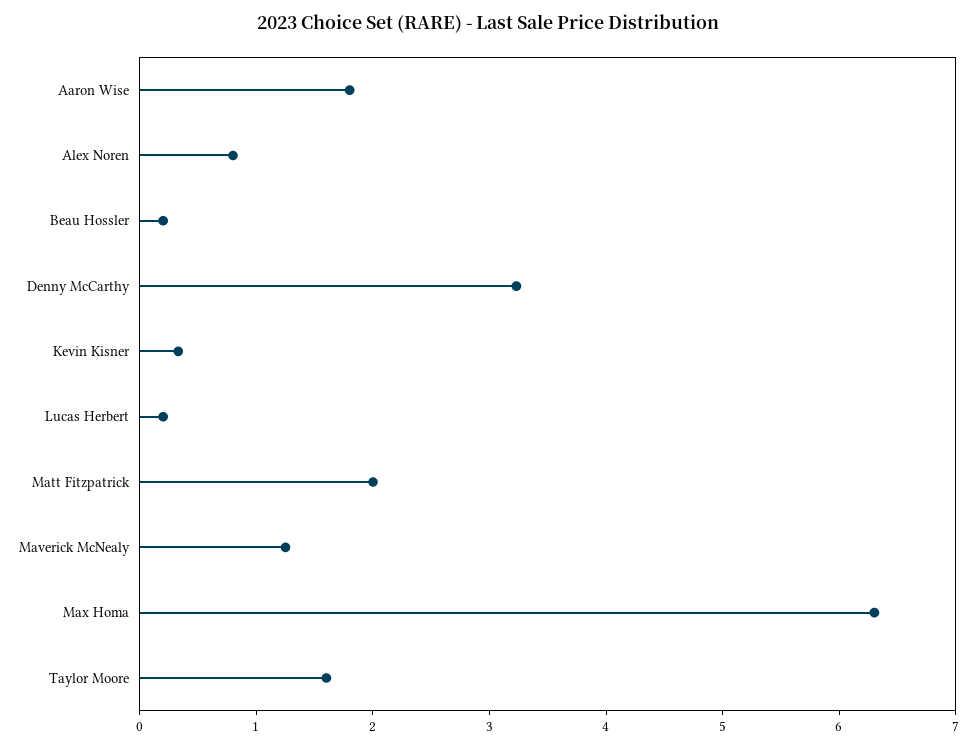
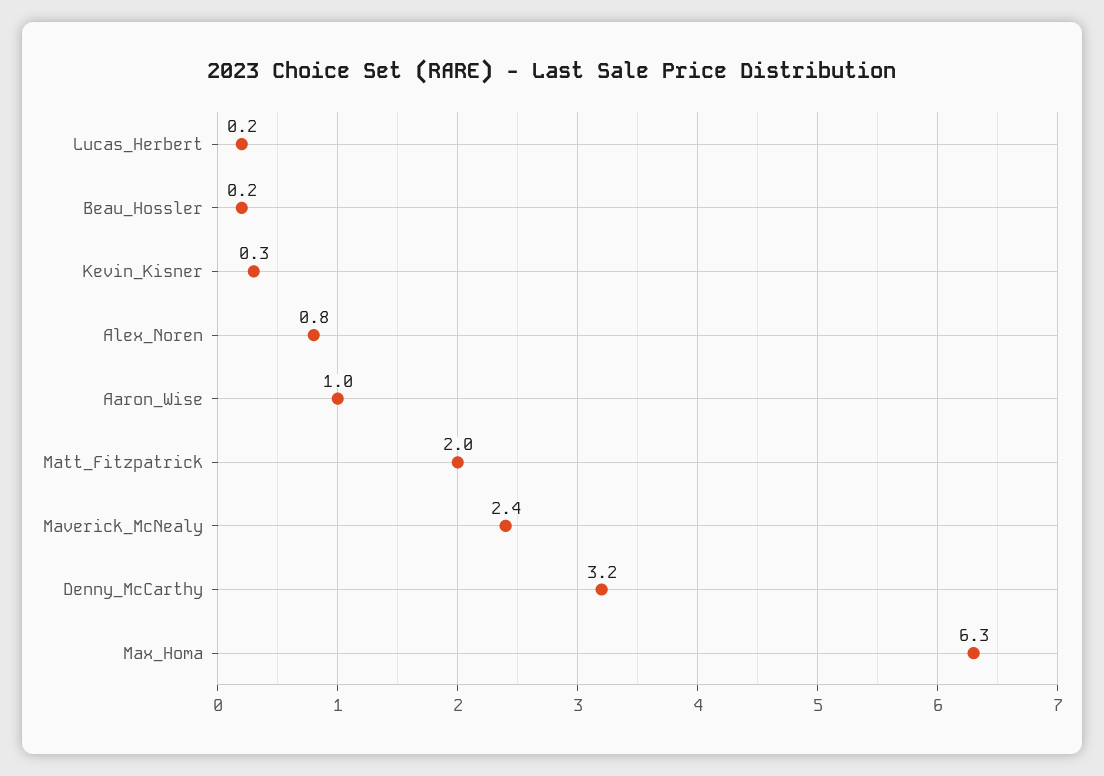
  {
-   "Aaron Wise": 1.8,
+   "Aaron Wise": 1,
    "Alex Noren": 0.8,
    "Beau Hossler": 0.2,
    "Denny McCarthy": 3.2,
    "Kevin Kisner": 0.3,
    "Lucas Herbert": 0.2,
    "Matt Fitzpatrick": 2,
-   "Maverick McNealy": 1.2,
+   "Maverick McNealy": 2.4,
-   "Max Homa": 6.3,
+   "Max Homa": 6.3
-   "Taylor Moore": 1.6
  }

